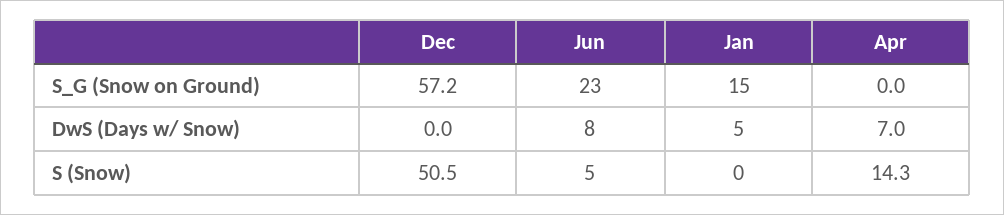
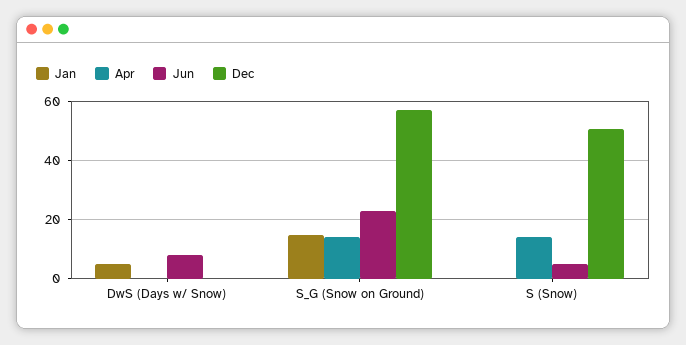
  {
    "Dec": {
      "S_G (Snow on Ground)": 57.2,
      "DwS (Days w/ Snow)": 0,
      "S (Snow)": 50.5
    },
    "Jun": {
      "S_G (Snow on Ground)": 23,
      "DwS (Days w/ Snow)": 8,
      "S (Snow)": 5
    },
    "Jan": {
      "S_G (Snow on Ground)": 15,
      "DwS (Days w/ Snow)": 5,
      "S (Snow)": 0
    },
    "Apr": {
-     "S_G (Snow on Ground)": 0,
+     "S_G (Snow on Ground)": 15,
-     "DwS (Days w/ Snow)": 7,
+     "DwS (Days w/ Snow)": 0,
      "S (Snow)": 14.3
    }
  }

